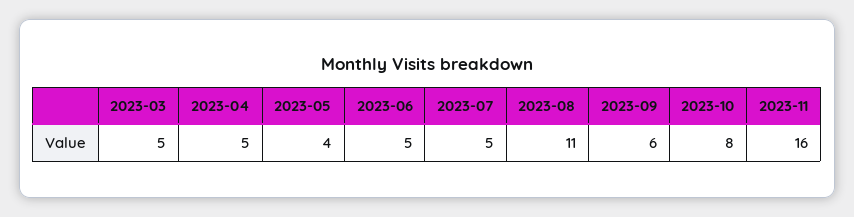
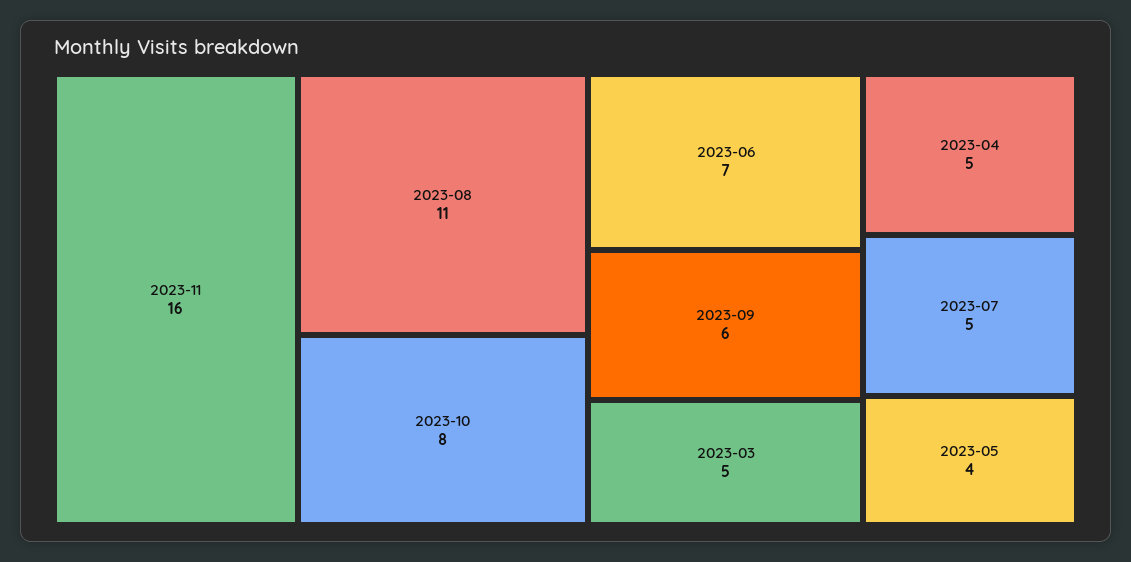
  {
    "2023-03": 5,
    "2023-04": 5,
    "2023-05": 4,
-   "2023-06": 5,
+   "2023-06": 7,
    "2023-07": 5,
    "2023-08": 11,
    "2023-09": 6,
    "2023-10": 8,
    "2023-11": 16
  }

